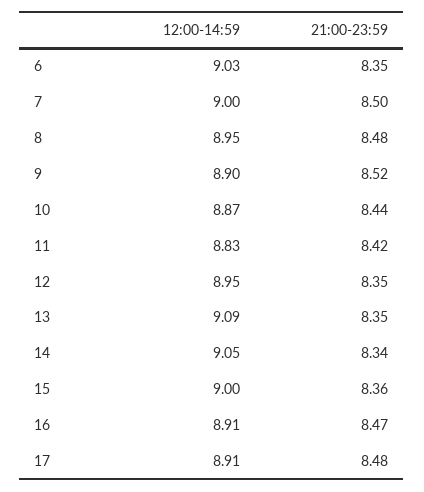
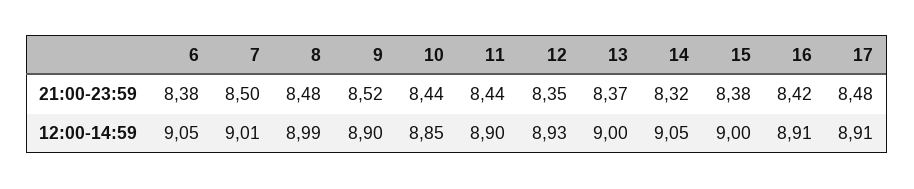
  {
    "12:00-14:59": {
-     "6": 9.03,
+     "6": 9.05,
-     "7": 9,
+     "7": 9.01,
-     "8": 8.95,
+     "8": 8.99,
      "9": 8.9,
-     "10": 8.87,
+     "10": 8.85,
-     "11": 8.83,
+     "11": 8.9,
-     "12": 8.95,
+     "12": 8.93,
-     "13": 9.09,
+     "13": 9,
      "14": 9.05,
      "15": 9,
      "16": 8.91,
      "17": 8.91
    },
    "21:00-23:59": {
-     "6": 8.35,
+     "6": 8.38,
      "7": 8.5,
      "8": 8.48,
      "9": 8.52,
      "10": 8.44,
-     "11": 8.42,
+     "11": 8.44,
      "12": 8.35,
-     "13": 8.35,
+     "13": 8.37,
-     "14": 8.34,
+     "14": 8.32,
-     "15": 8.36,
+     "15": 8.38,
-     "16": 8.47,
+     "16": 8.42,
      "17": 8.48
    }
  }

